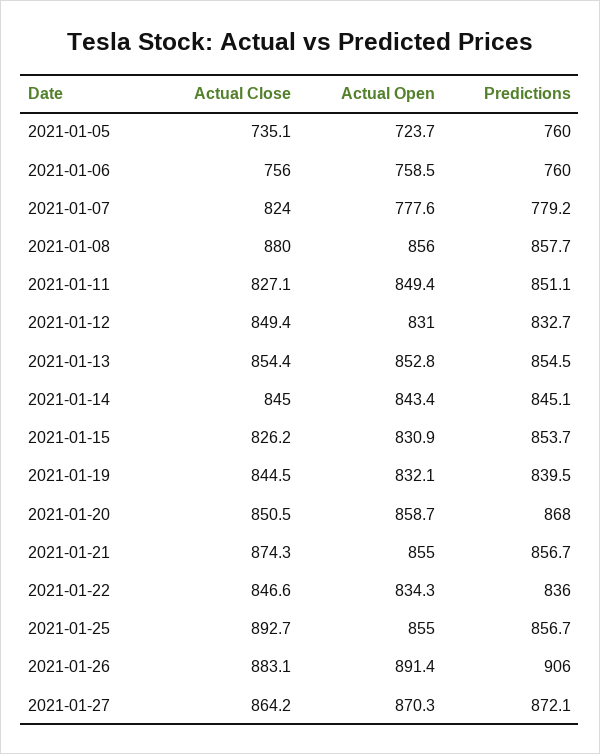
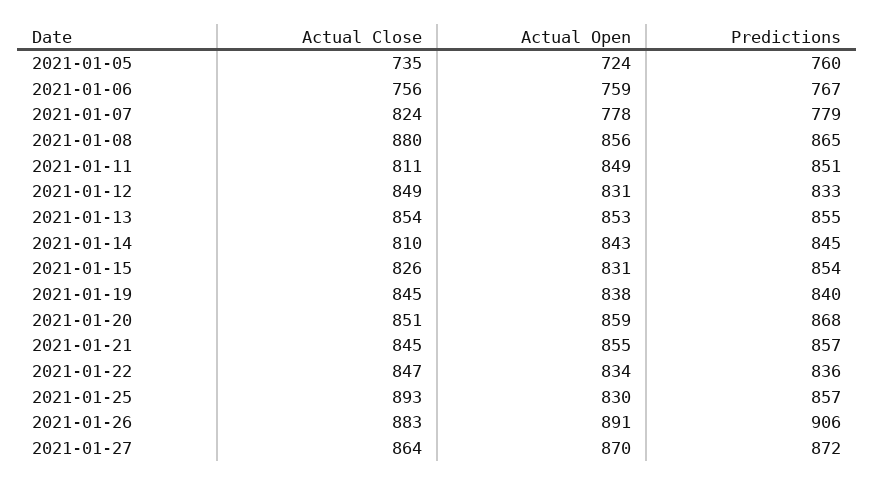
  {
    "Actual Close": {
      "2021-01-05": 735.1,
      "2021-01-06": 756,
      "2021-01-07": 824,
      "2021-01-08": 880,
-     "2021-01-11": 827.1,
+     "2021-01-11": 811,
      "2021-01-12": 849.4,
      "2021-01-13": 854.4,
-     "2021-01-14": 845,
+     "2021-01-14": 810,
      "2021-01-15": 826.2,
      "2021-01-19": 844.5,
      "2021-01-20": 850.5,
-     "2021-01-21": 874.3,
+     "2021-01-21": 845,
      "2021-01-22": 846.6,
      "2021-01-25": 892.7,
      "2021-01-26": 883.1,
      "2021-01-27": 864.2
    },
    "Actual Open": {
      "2021-01-05": 723.7,
      "2021-01-06": 758.5,
      "2021-01-07": 777.6,
      "2021-01-08": 856,
      "2021-01-11": 849.4,
      "2021-01-12": 831,
      "2021-01-13": 852.8,
      "2021-01-14": 843.4,
      "2021-01-15": 830.9,
-     "2021-01-19": 832.1,
+     "2021-01-19": 838,
      "2021-01-20": 858.7,
      "2021-01-21": 855,
      "2021-01-22": 834.3,
-     "2021-01-25": 855,
+     "2021-01-25": 830,
      "2021-01-26": 891.4,
      "2021-01-27": 870.3
    },
    "Predictions": {
      "2021-01-05": 760,
-     "2021-01-06": 760,
+     "2021-01-06": 767,
      "2021-01-07": 779.2,
-     "2021-01-08": 857.7,
+     "2021-01-08": 865,
      "2021-01-11": 851.1,
      "2021-01-12": 832.7,
      "2021-01-13": 854.5,
      "2021-01-14": 845.1,
      "2021-01-15": 853.7,
      "2021-01-19": 839.5,
      "2021-01-20": 868,
      "2021-01-21": 856.7,
      "2021-01-22": 836,
      "2021-01-25": 856.7,
      "2021-01-26": 906,
      "2021-01-27": 872.1
    }
  }

